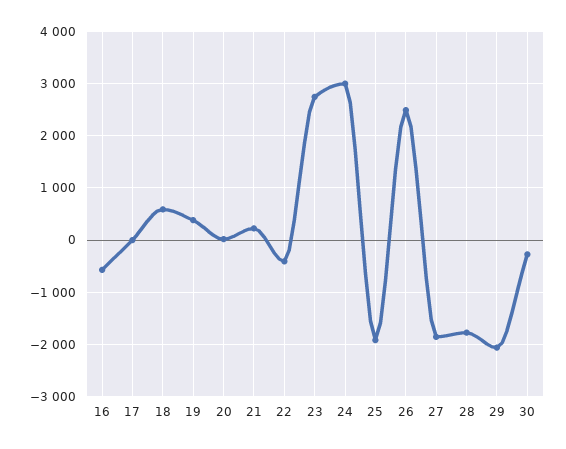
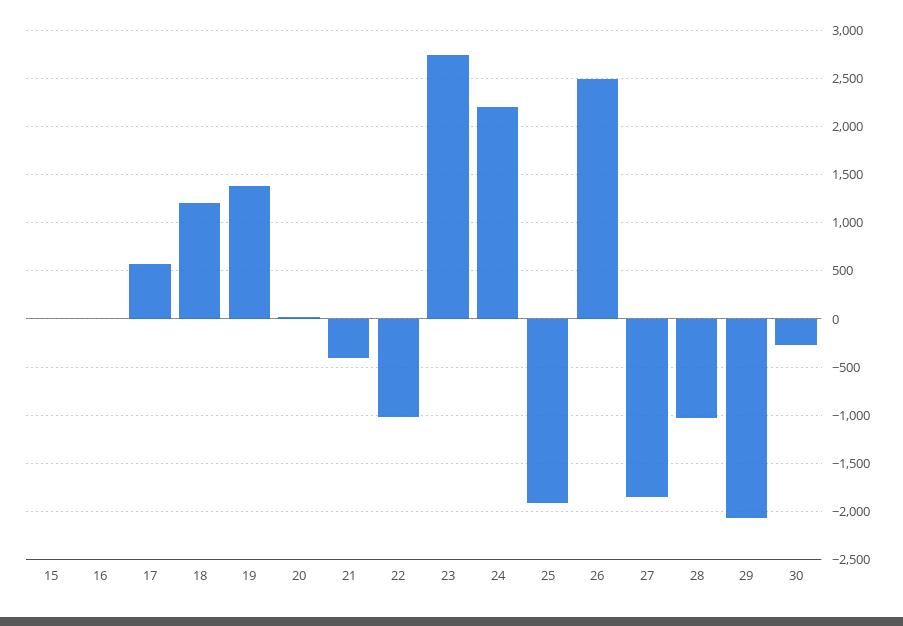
  {
-   "16": -600,
+   "16": 0,
-   "17": 0,
+   "17": 600,
-   "18": 600,
+   "18": 1200,
-   "19": 400,
+   "19": 1400,
    "20": 0,
-   "21": 200,
+   "21": -400,
-   "22": -400,
+   "22": -1000,
    "23": 2700,
-   "24": 3000,
+   "24": 2200,
    "25": -1900,
    "26": 2500,
    "27": -1900,
-   "28": -1800,
+   "28": -1000,
    "29": -2100,
-   "30": -300
+   "30": -300,
+   "15": 0
  }

